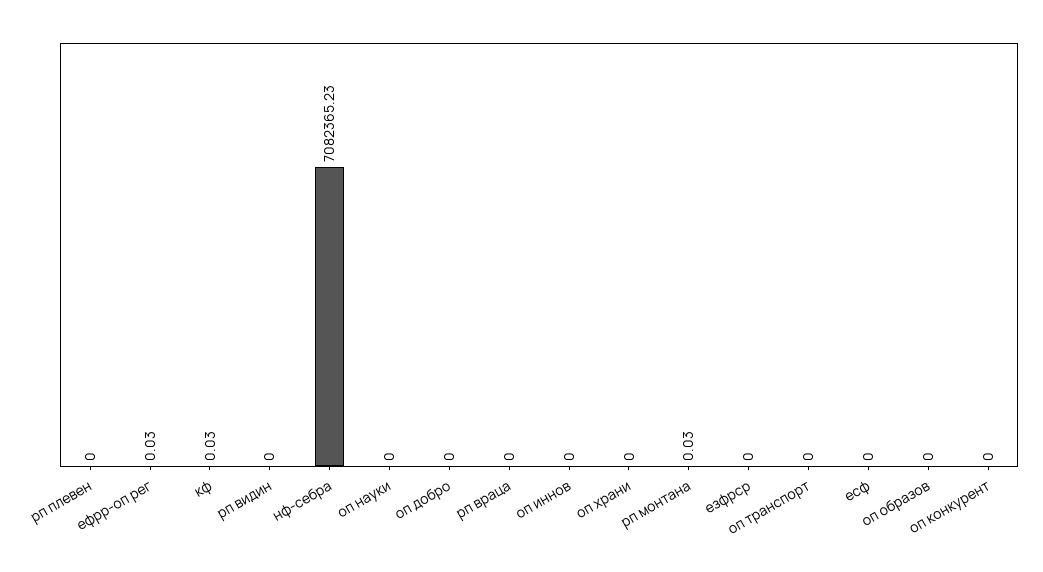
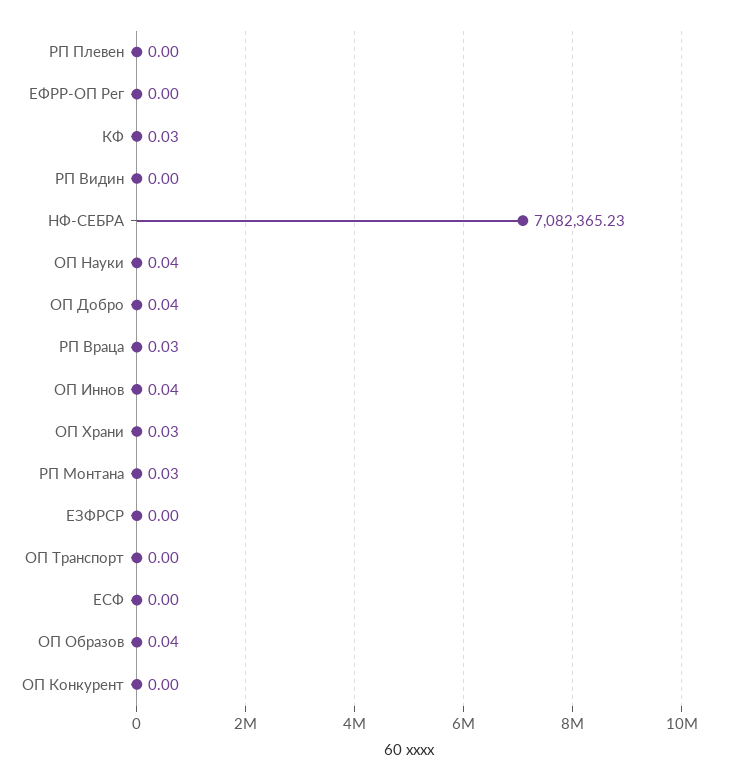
  {
    "рп плевен": 0,
-   "ефрр-оп рег": 0.03,
+   "ефрр-оп рег": 0,
    "кф": 0.03,
    "рп видин": 0,
    "нф-себра": 7082365.23,
-   "оп науки": 0,
+   "оп науки": 0.04,
-   "оп добро": 0,
+   "оп добро": 0.04,
-   "рп враца": 0,
+   "рп враца": 0.03,
-   "оп иннов": 0,
+   "оп иннов": 0.04,
-   "оп храни": 0,
+   "оп храни": 0.03,
    "рп монтана": 0.03,
    "езфрср": 0,
    "оп транспорт": 0,
    "есф": 0,
-   "оп образов": 0,
+   "оп образов": 0.04,
    "оп конкурент": 0
  }

